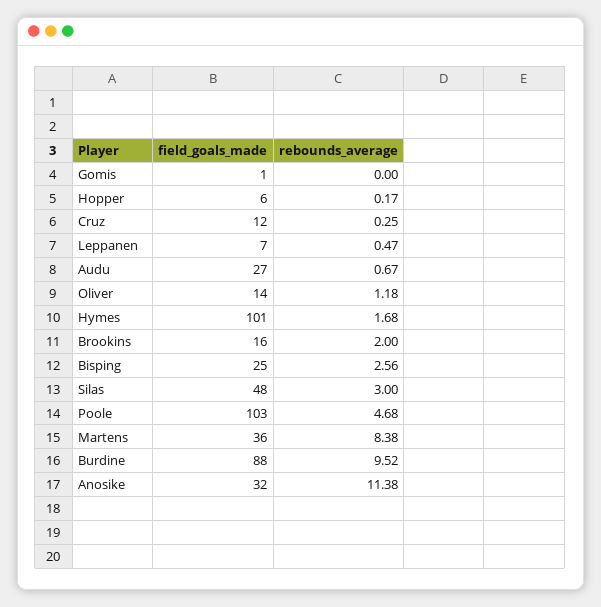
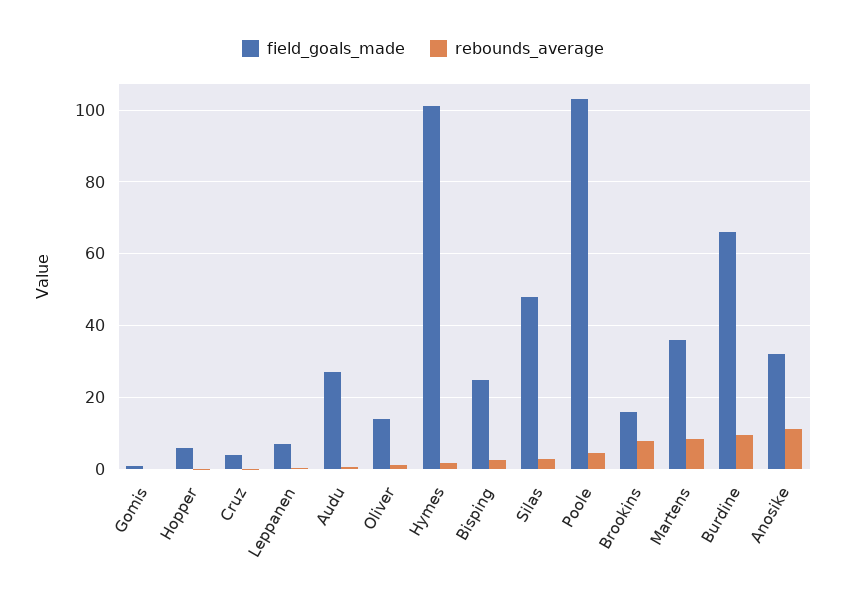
  {
    "field_goals_made": {
      "Gomis": 1,
      "Hopper": 6,
-     "Cruz": 12,
+     "Cruz": 4,
      "Leppanen": 7,
      "Audu": 27,
      "Oliver": 14,
      "Hymes": 101,
      "Brookins": 16,
      "Bisping": 25,
      "Silas": 48,
      "Poole": 103,
      "Martens": 36,
-     "Burdine": 88,
+     "Burdine": 66,
      "Anosike": 32
    },
    "rebounds_average": {
      "Gomis": 0,
      "Hopper": 0.17,
      "Cruz": 0.25,
      "Leppanen": 0.47,
      "Audu": 0.67,
      "Oliver": 1.18,
      "Hymes": 1.68,
-     "Brookins": 2,
+     "Brookins": 8,
      "Bisping": 2.56,
      "Silas": 3,
      "Poole": 4.68,
      "Martens": 8.38,
      "Burdine": 9.52,
      "Anosike": 11.38
    }
  }

